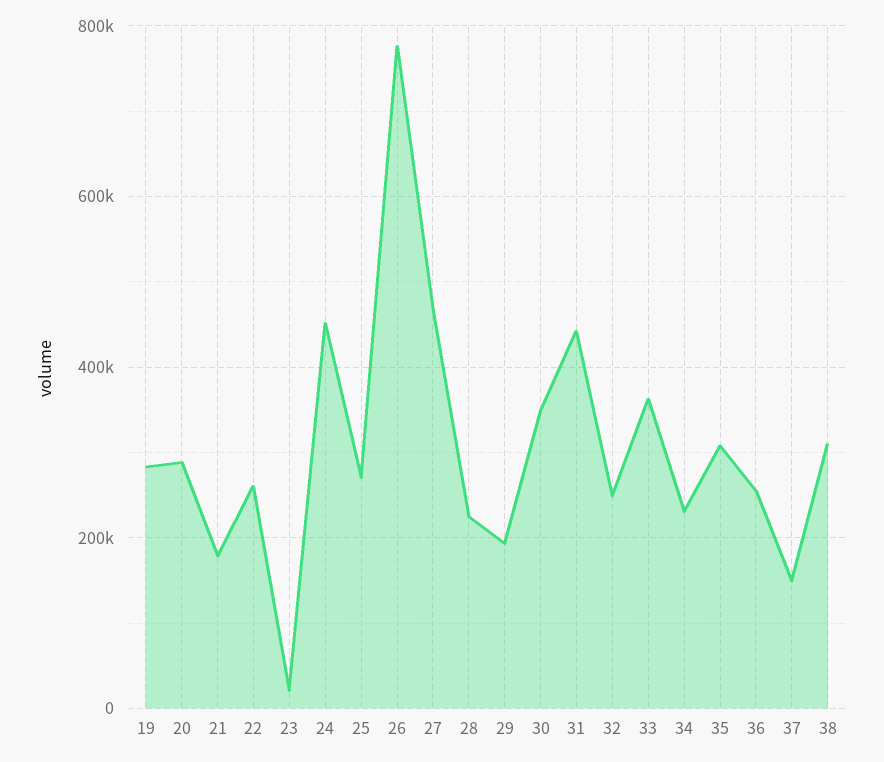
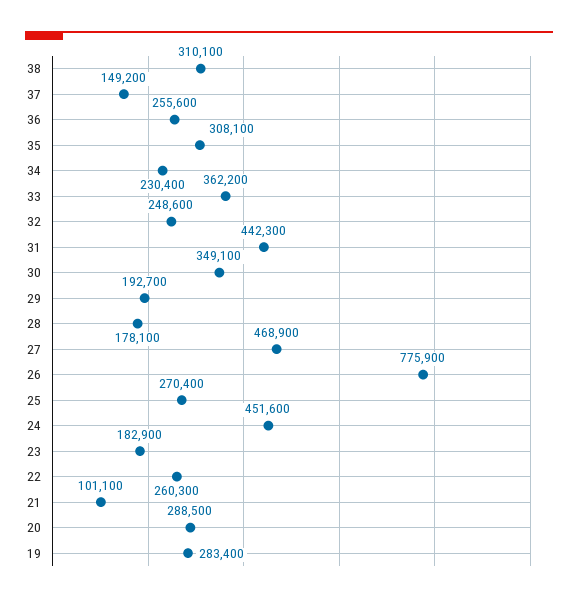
  {
    "19": 283400,
    "20": 288500,
-   "21": 180000,
+   "21": 101100,
    "22": 260300,
-   "23": 20000,
+   "23": 182900,
    "24": 451600,
    "25": 270400,
    "26": 775900,
    "27": 468900,
-   "28": 220000,
+   "28": 178100,
    "29": 192700,
    "30": 349100,
    "31": 442300,
    "32": 248600,
    "33": 362200,
    "34": 230400,
    "35": 308100,
    "36": 255600,
    "37": 149200,
    "38": 310100
  }

